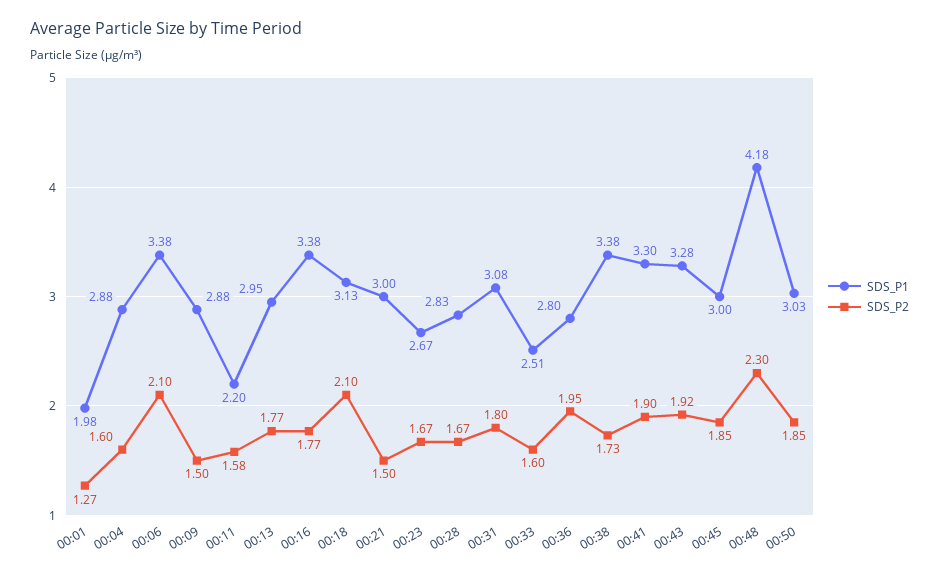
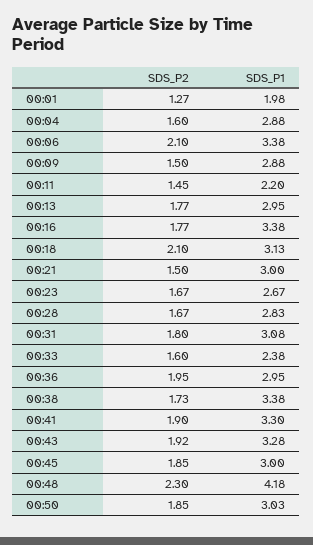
  {
    "SDS_P1": {
      "00:01": 1.98,
      "00:04": 2.88,
      "00:06": 3.38,
      "00:09": 2.88,
      "00:11": 2.2,
      "00:13": 2.95,
      "00:16": 3.38,
      "00:18": 3.13,
      "00:21": 3,
      "00:23": 2.67,
      "00:28": 2.83,
      "00:31": 3.08,
-     "00:33": 2.51,
+     "00:33": 2.38,
-     "00:36": 2.8,
+     "00:36": 2.95,
      "00:38": 3.38,
      "00:41": 3.3,
      "00:43": 3.28,
      "00:45": 3,
      "00:48": 4.18,
      "00:50": 3.03
    },
    "SDS_P2": {
      "00:01": 1.27,
      "00:04": 1.6,
      "00:06": 2.1,
      "00:09": 1.5,
-     "00:11": 1.58,
+     "00:11": 1.45,
      "00:13": 1.77,
      "00:16": 1.77,
      "00:18": 2.1,
      "00:21": 1.5,
      "00:23": 1.67,
      "00:28": 1.67,
      "00:31": 1.8,
      "00:33": 1.6,
      "00:36": 1.95,
      "00:38": 1.73,
      "00:41": 1.9,
      "00:43": 1.92,
      "00:45": 1.85,
      "00:48": 2.3,
      "00:50": 1.85
    }
  }

